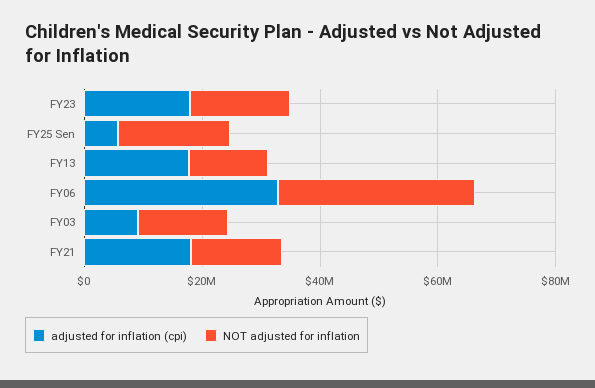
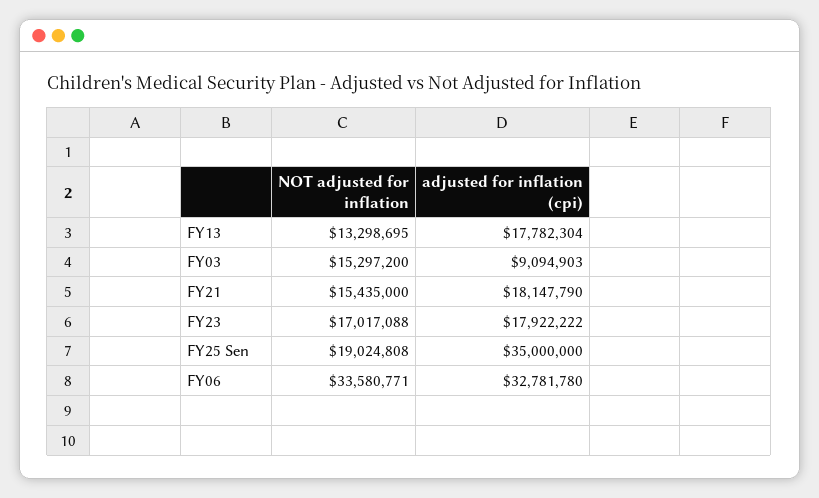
  {
    "adjusted for inflation (cpi)": {
      "FY23": 17922222,
-     "FY25 Sen": 5000000,
+     "FY25 Sen": 35000000,
      "FY13": 17782304,
      "FY06": 32781780,
      "FY03": 9094903,
      "FY21": 18147790
    },
    "NOT adjusted for inflation": {
      "FY23": 17017088,
      "FY25 Sen": 19024808,
      "FY13": 13298695,
      "FY06": 33580771,
      "FY03": 15297200,
      "FY21": 15435000
    }
  }

